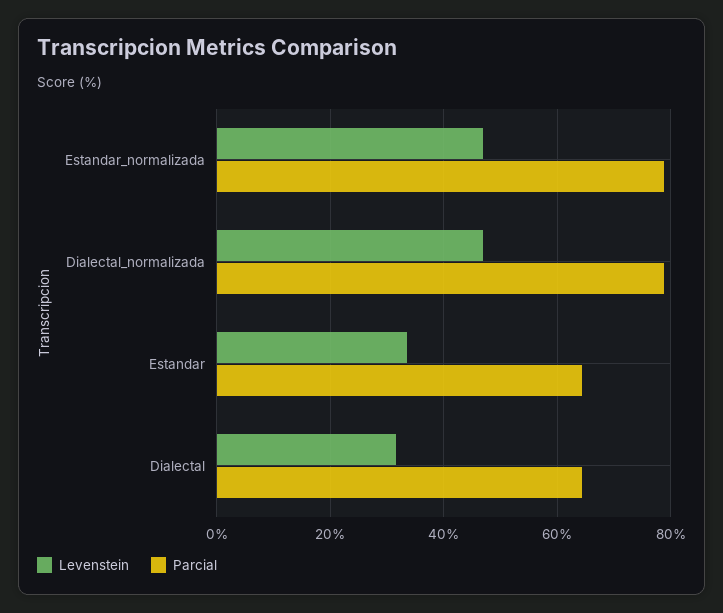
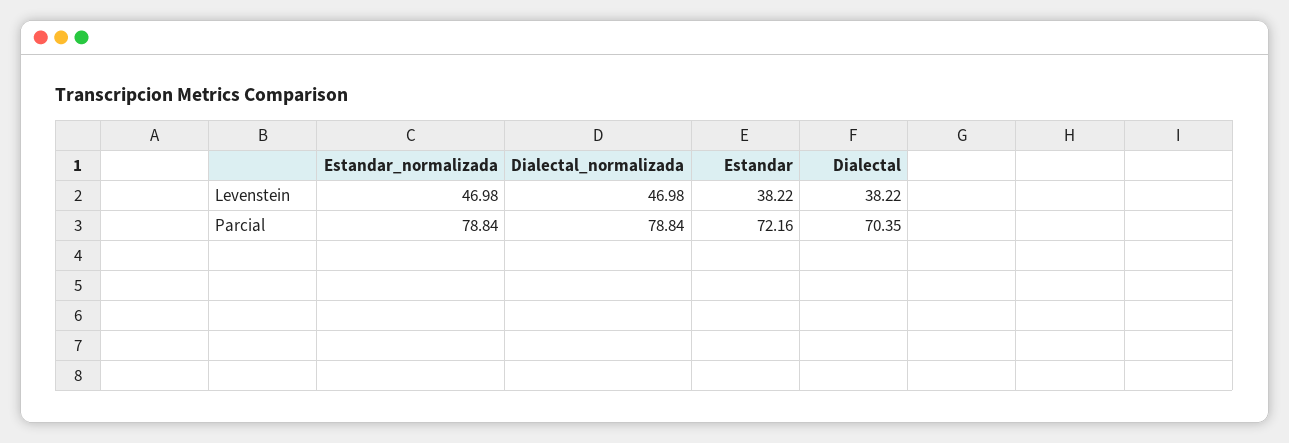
  {
    "Levenstein": {
      "Estandar_normalizada": 46.98,
      "Dialectal_normalizada": 46.98,
-     "Estandar": 34,
+     "Estandar": 38.22,
-     "Dialectal": 32
+     "Dialectal": 38.22
    },
    "Parcial": {
      "Estandar_normalizada": 78.84,
      "Dialectal_normalizada": 78.84,
-     "Estandar": 64,
+     "Estandar": 72.16,
-     "Dialectal": 64
+     "Dialectal": 70.35
    }
  }

